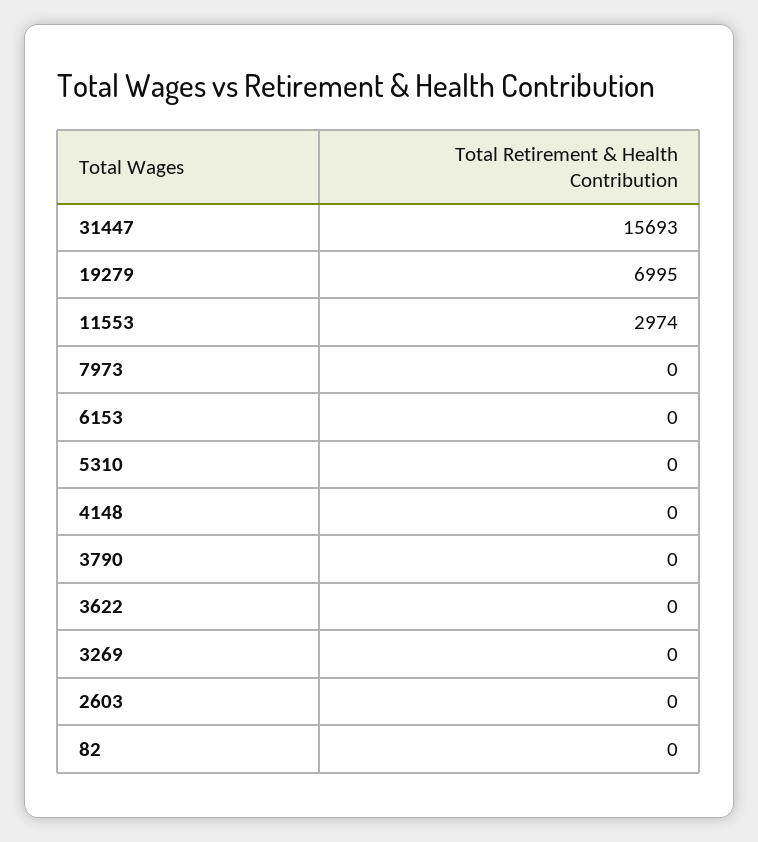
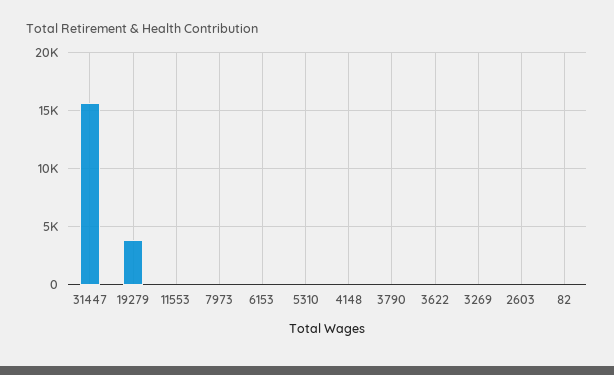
  {
    "31447": 15693,
-   "19279": 6995,
+   "19279": 4000,
-   "11553": 2974,
+   "11553": 0,
    "7973": 0,
    "6153": 0,
    "5310": 0,
    "4148": 0,
    "3790": 0,
    "3622": 0,
    "3269": 0,
    "2603": 0,
    "82": 0
  }

